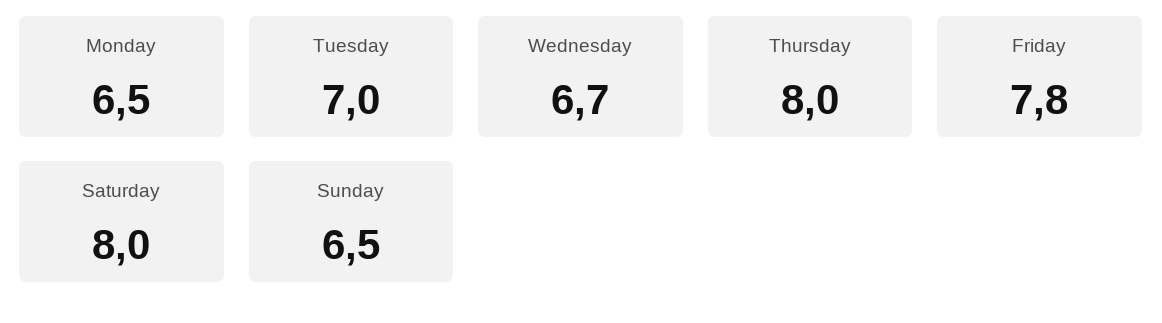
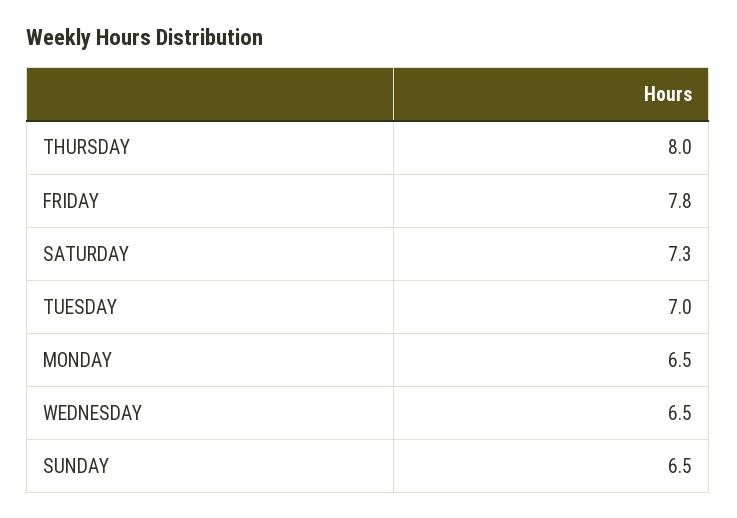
  {
    "Monday": 6.5,
    "Tuesday": 7,
-   "Wednesday": 6.7,
+   "Wednesday": 6.5,
    "Thursday": 8,
    "Friday": 7.8,
-   "Saturday": 8,
+   "Saturday": 7.3,
    "Sunday": 6.5
  }

